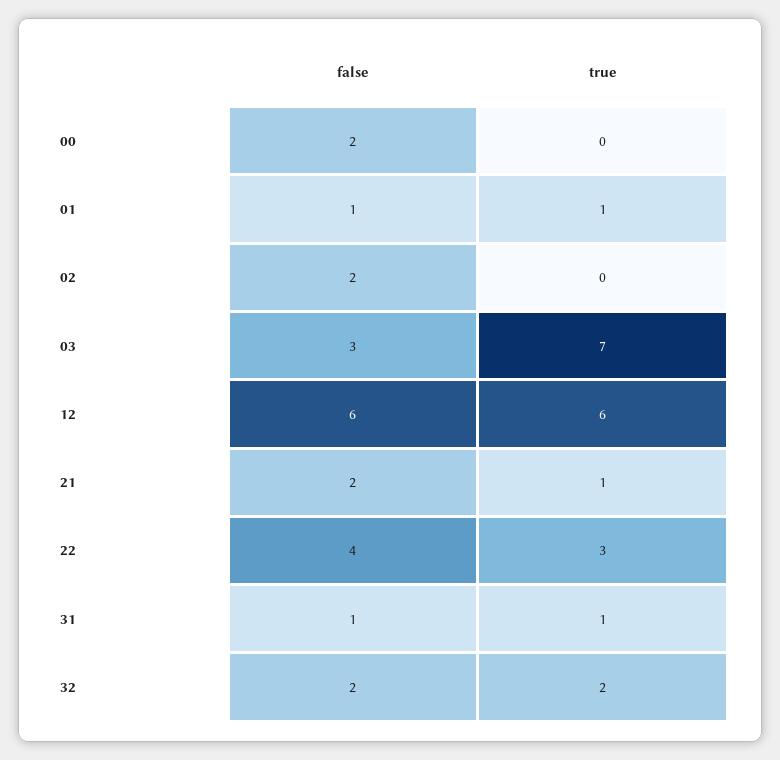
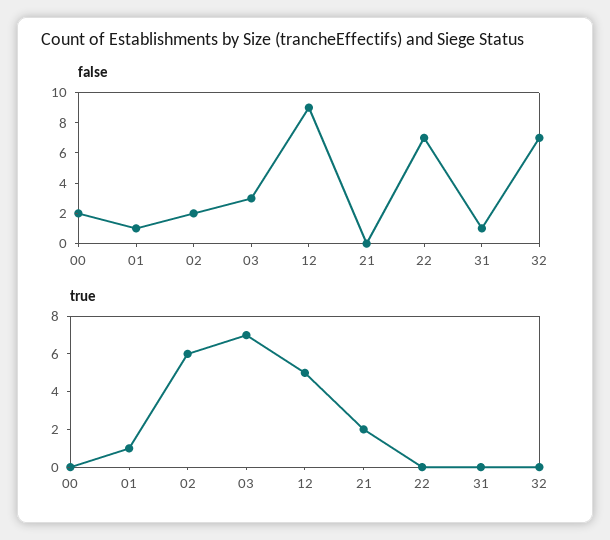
  {
    "false": {
      "00": 2,
      "01": 1,
      "02": 2,
      "03": 3,
-     "12": 6,
+     "12": 9,
-     "21": 2,
+     "21": 0,
-     "22": 4,
+     "22": 7,
      "31": 1,
-     "32": 2
+     "32": 7
    },
    "true": {
      "00": 0,
      "01": 1,
-     "02": 0,
+     "02": 6,
      "03": 7,
-     "12": 6,
+     "12": 5,
-     "21": 1,
+     "21": 2,
-     "22": 3,
+     "22": 0,
-     "31": 1,
+     "31": 0,
-     "32": 2
+     "32": 0
    }
  }

